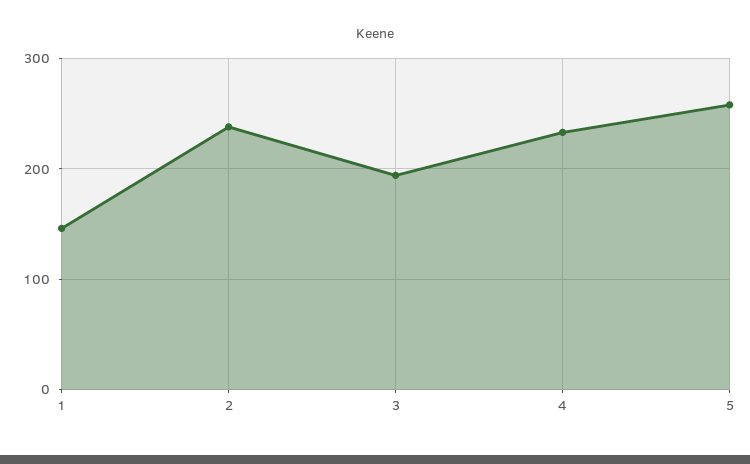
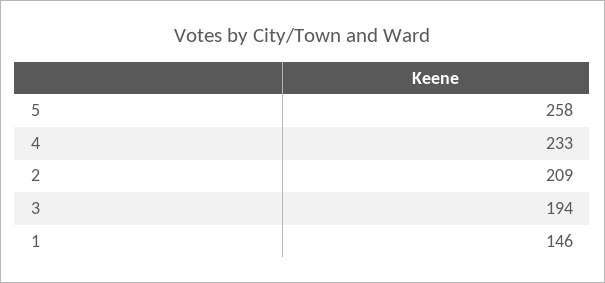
  {
    "1": 146,
-   "2": 240,
+   "2": 209,
    "3": 194,
    "4": 233,
    "5": 258
  }

